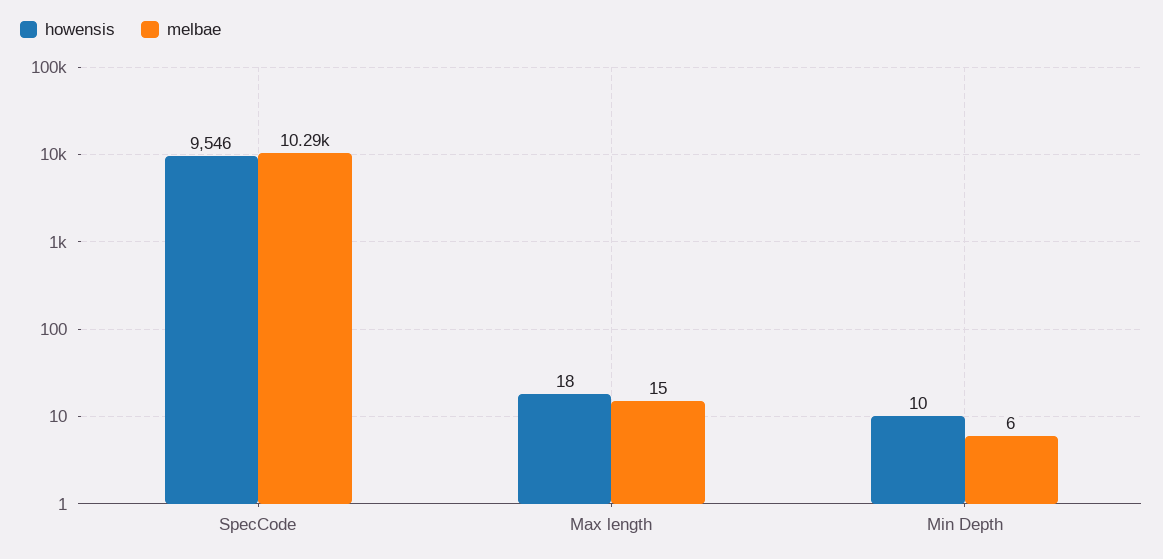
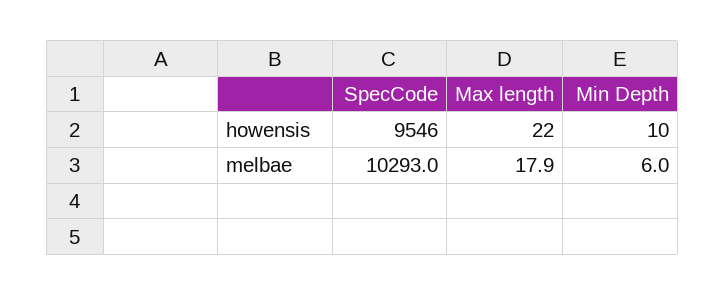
  {
    "howensis": {
      "SpecCode": 9546,
-     "Max length": 18,
+     "Max length": 22,
      "Min Depth": 10
    },
    "melbae": {
      "SpecCode": 10293,
-     "Max length": 15,
+     "Max length": 17.9,
      "Min Depth": 6
    }
  }

